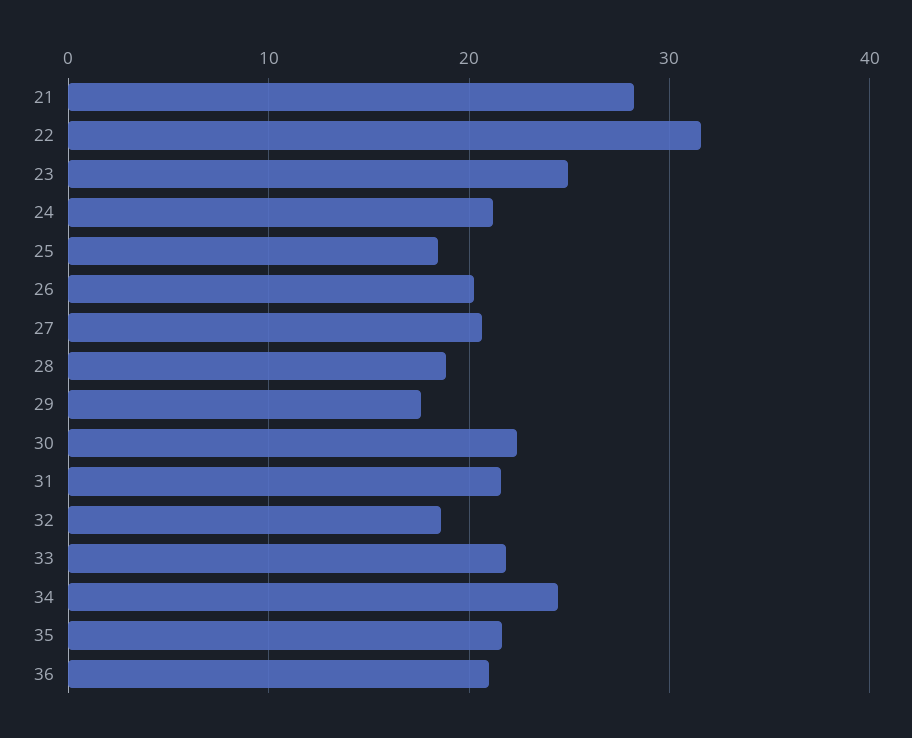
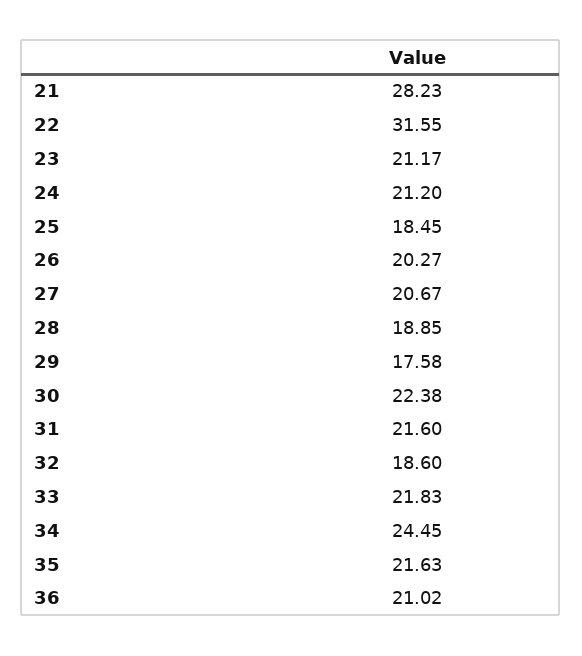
  {
    "21": 28.23,
    "22": 31.55,
-   "23": 25,
+   "23": 21.17,
    "24": 21.2,
    "25": 18.45,
    "26": 20.27,
    "27": 20.67,
    "28": 18.85,
    "29": 17.58,
    "30": 22.38,
    "31": 21.6,
    "32": 18.6,
    "33": 21.83,
    "34": 24.45,
    "35": 21.63,
    "36": 21.02
  }

